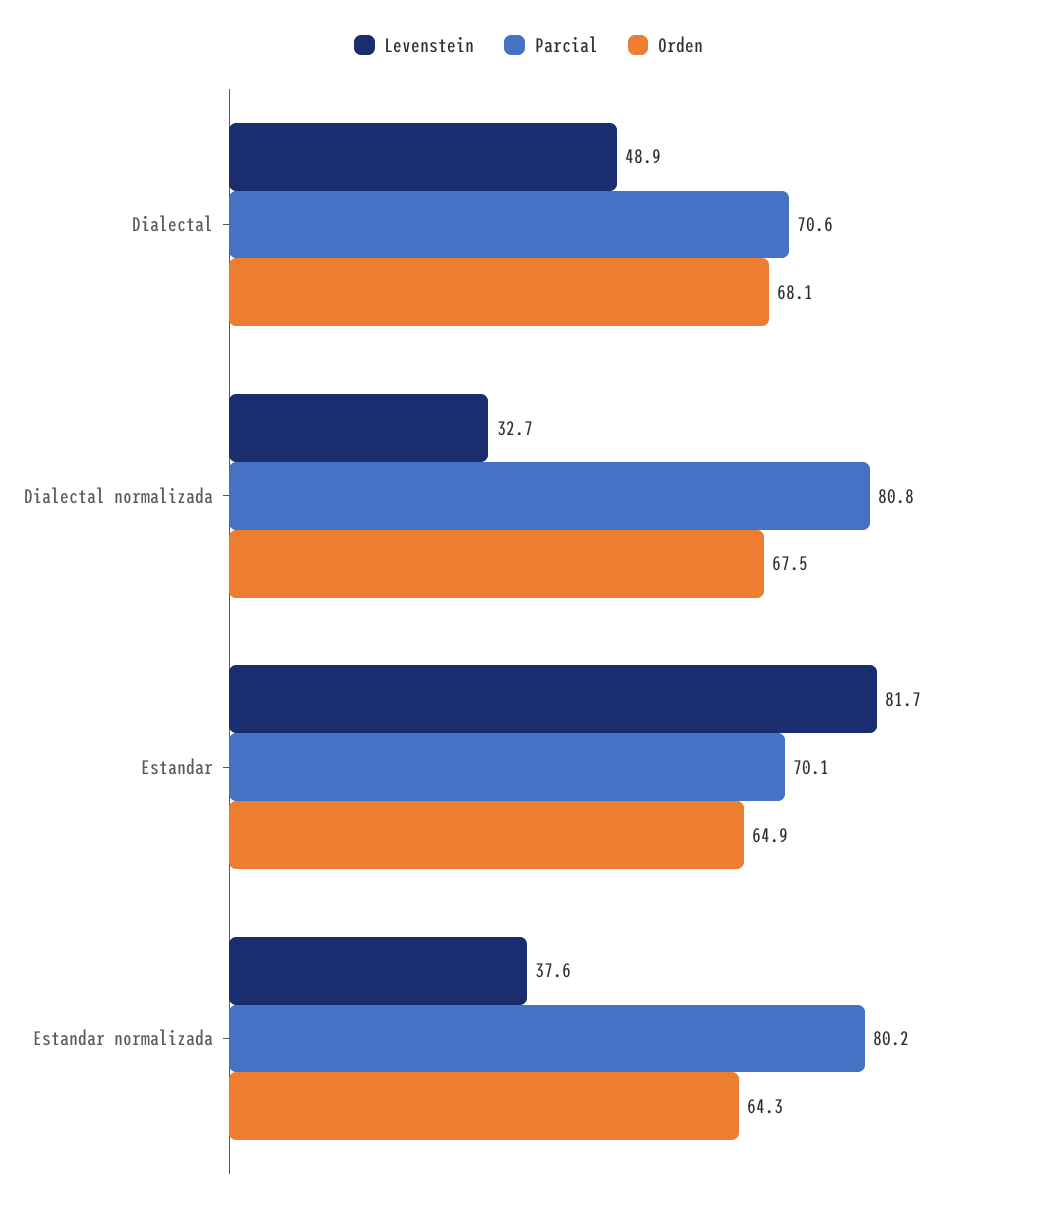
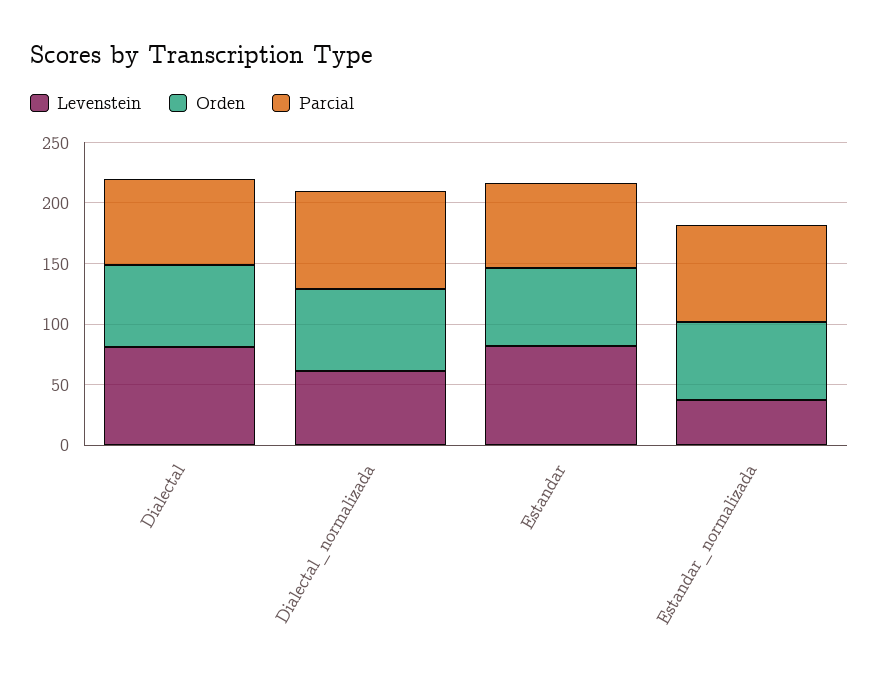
  {
    "Levenstein": {
-     "Dialectal": 48.9,
+     "Dialectal": 80,
-     "Dialectal normalizada": 32.7,
+     "Dialectal normalizada": 60,
      "Estandar": 81.7,
      "Estandar normalizada": 37.6
    },
    "Parcial": {
      "Dialectal": 70.6,
      "Dialectal normalizada": 80.8,
      "Estandar": 70.1,
      "Estandar normalizada": 80.2
    },
    "Orden": {
      "Dialectal": 68.1,
      "Dialectal normalizada": 67.5,
      "Estandar": 64.9,
      "Estandar normalizada": 64.3
    }
  }

